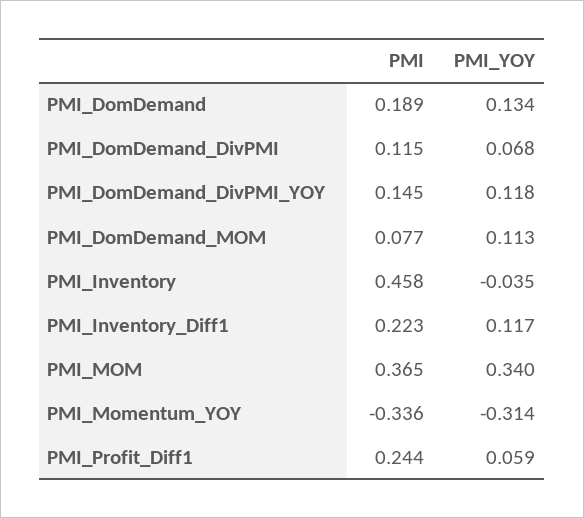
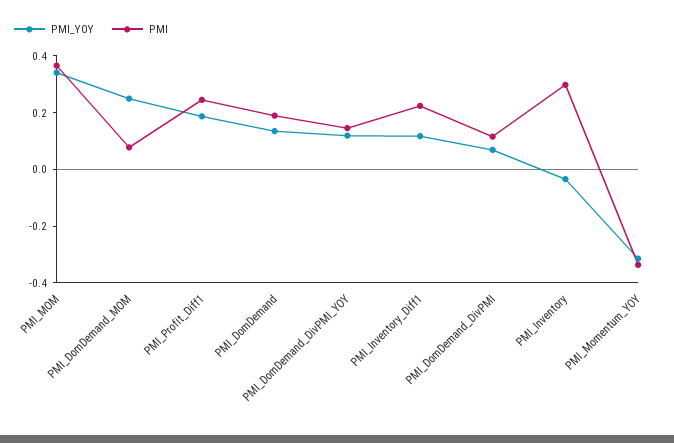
  {
    "PMI": {
      "PMI_DomDemand": 0.189,
      "PMI_DomDemand_DivPMI": 0.115,
      "PMI_DomDemand_DivPMI_YOY": 0.145,
      "PMI_DomDemand_MOM": 0.077,
-     "PMI_Inventory": 0.458,
+     "PMI_Inventory": 0.3,
      "PMI_Inventory_Diff1": 0.223,
      "PMI_MOM": 0.365,
      "PMI_Momentum_YOY": -0.336,
      "PMI_Profit_Diff1": 0.244
    },
    "PMI_YOY": {
      "PMI_DomDemand": 0.134,
      "PMI_DomDemand_DivPMI": 0.068,
      "PMI_DomDemand_DivPMI_YOY": 0.118,
-     "PMI_DomDemand_MOM": 0.113,
+     "PMI_DomDemand_MOM": 0.25,
      "PMI_Inventory": -0.035,
      "PMI_Inventory_Diff1": 0.117,
      "PMI_MOM": 0.34,
      "PMI_Momentum_YOY": -0.314,
-     "PMI_Profit_Diff1": 0.059
+     "PMI_Profit_Diff1": 0.2
    }
  }

